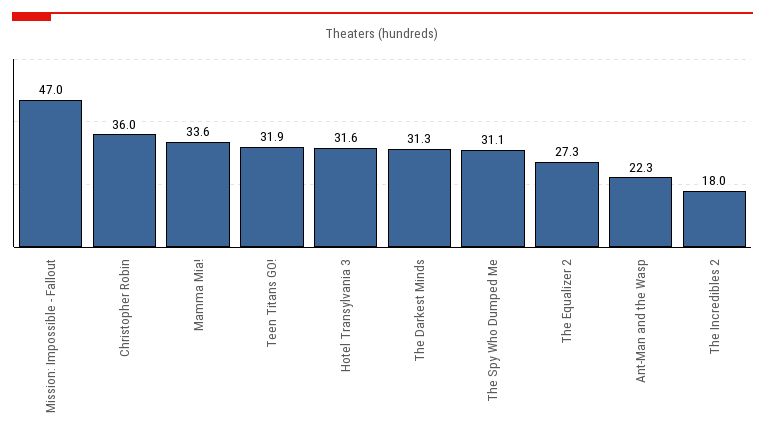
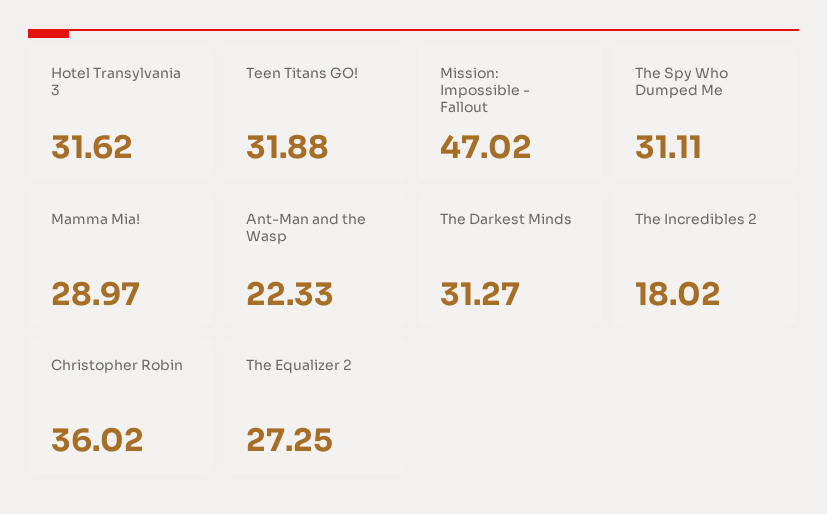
  {
    "Mission: Impossible - Fallout": 47.02,
    "Christopher Robin": 36.02,
-   "Mamma Mia!": 33.6,
+   "Mamma Mia!": 28.97,
    "Teen Titans GO!": 31.88,
    "Hotel Transylvania 3": 31.62,
    "The Darkest Minds": 31.27,
    "The Spy Who Dumped Me": 31.11,
    "The Equalizer 2": 27.25,
    "Ant-Man and the Wasp": 22.33,
    "The Incredibles 2": 18.02
  }

